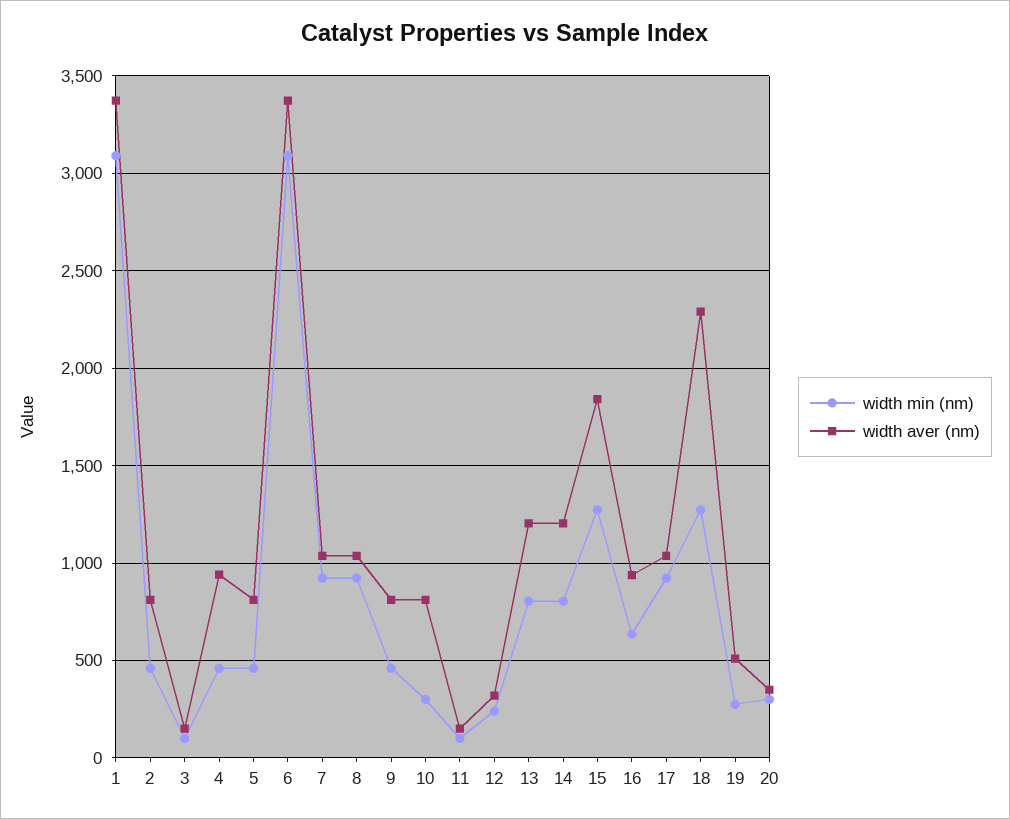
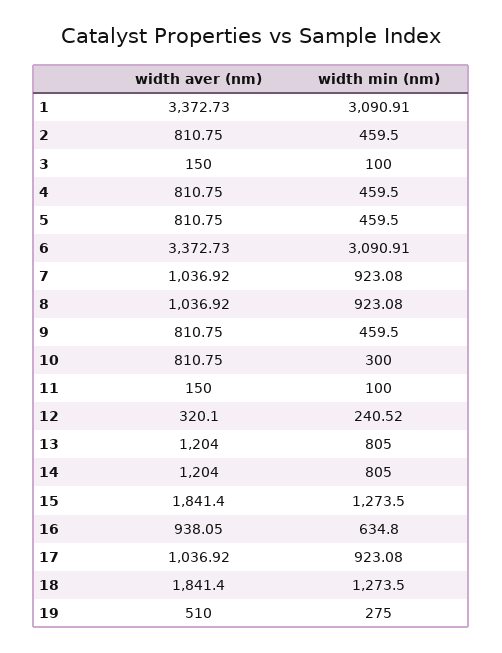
  {
    "width min (nm)": {
      "1": 3090.91,
      "2": 459.5,
      "3": 100,
      "4": 459.5,
      "5": 459.5,
      "6": 3090.91,
      "7": 923.08,
      "8": 923.08,
      "9": 459.5,
      "10": 300,
      "11": 100,
      "12": 240.52,
      "13": 805,
      "14": 805,
      "15": 1273.5,
      "16": 634.8,
      "17": 923.08,
      "18": 1273.5,
-     "19": 275,
+     "19": 275
-     "20": 300
    },
    "width aver (nm)": {
      "1": 3372.73,
      "2": 810.75,
      "3": 150,
-     "4": 950,
+     "4": 810.75,
      "5": 810.75,
      "6": 3372.73,
      "7": 1036.92,
      "8": 1036.92,
      "9": 810.75,
      "10": 810.75,
      "11": 150,
      "12": 320.1,
      "13": 1204,
      "14": 1204,
      "15": 1841.4,
      "16": 938.05,
      "17": 1036.92,
-     "18": 2300,
+     "18": 1841.4,
-     "19": 510,
+     "19": 510
-     "20": 350
    }
  }

